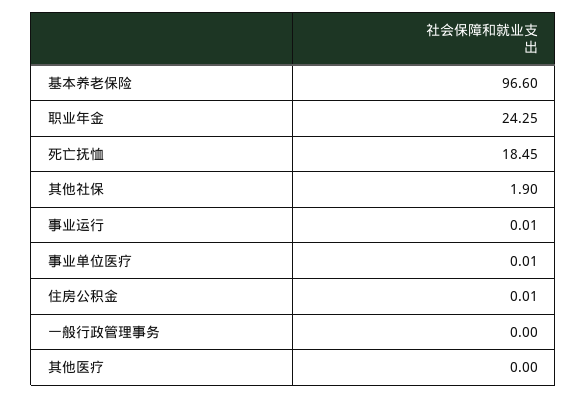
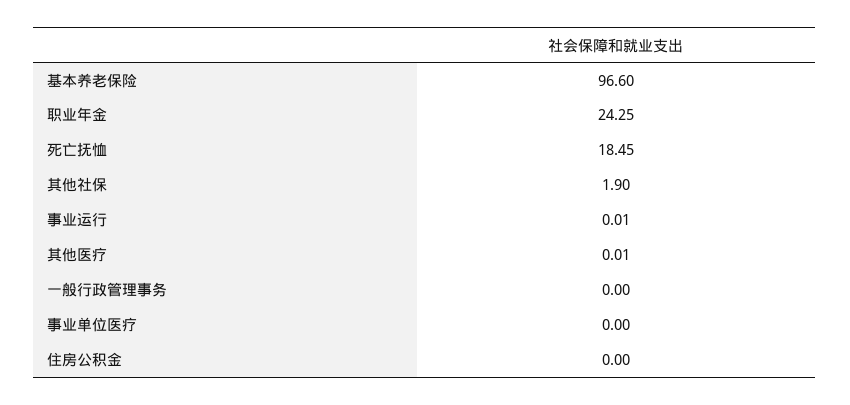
  {
    "基本养老保险": 96.6,
    "职业年金": 24.25,
    "死亡抚恤": 18.45,
    "其他社保": 1.9,
    "事业运行": 0.01,
-   "事业单位医疗": 0.01,
+   "事业单位医疗": 0,
-   "住房公积金": 0.01,
+   "住房公积金": 0,
    "一般行政管理事务": 0,
-   "其他医疗": 0
+   "其他医疗": 0.01
  }

